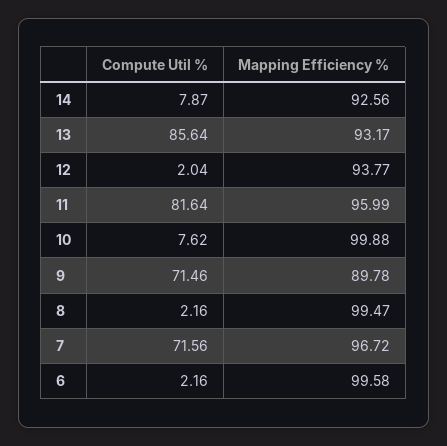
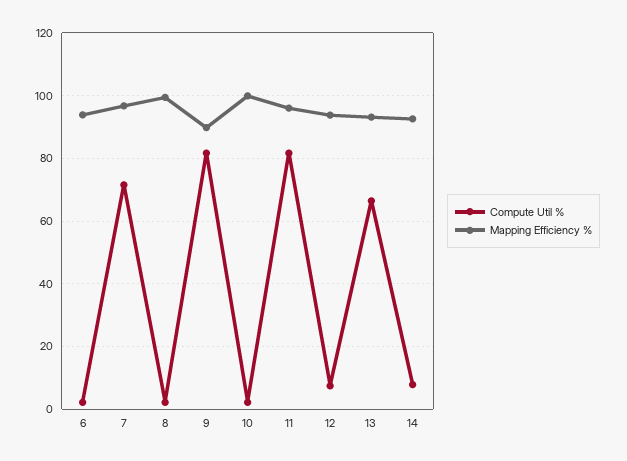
  {
    "Compute Util %": {
      "14": 7.87,
-     "13": 85.64,
+     "13": 66,
-     "12": 2.04,
+     "12": 8,
      "11": 81.64,
-     "10": 7.62,
+     "10": 2,
-     "9": 71.46,
+     "9": 82,
      "8": 2.16,
      "7": 71.56,
      "6": 2.16
    },
    "Mapping Efficiency %": {
      "14": 92.56,
      "13": 93.17,
      "12": 93.77,
      "11": 95.99,
      "10": 99.88,
      "9": 89.78,
      "8": 99.47,
      "7": 96.72,
-     "6": 99.58
+     "6": 94
    }
  }

